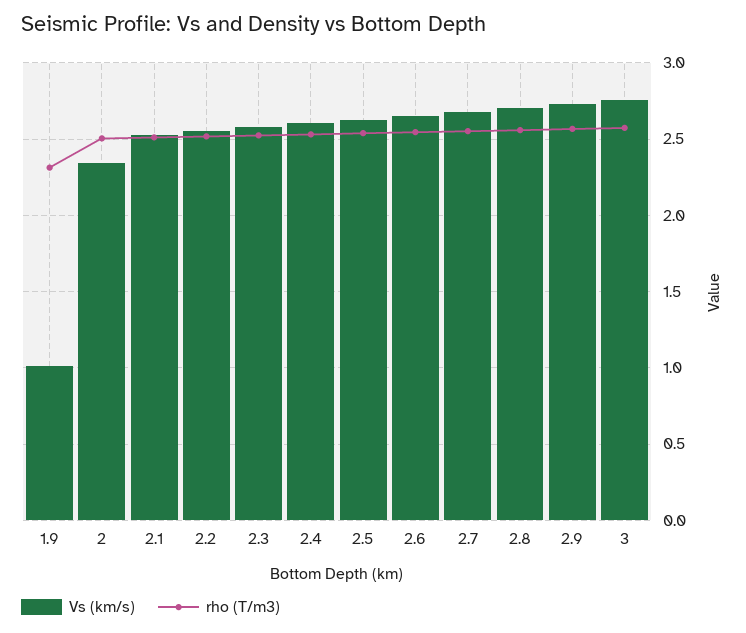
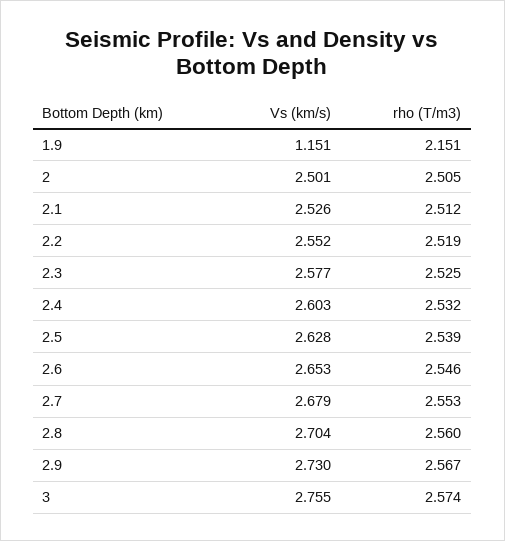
  {
    "Vs (km/s)": {
-     "1.9": 1,
+     "1.9": 1.151,
-     "2": 2.35,
+     "2": 2.501,
      "2.1": 2.526,
      "2.2": 2.552,
      "2.3": 2.577,
      "2.4": 2.603,
      "2.5": 2.628,
      "2.6": 2.653,
      "2.7": 2.679,
      "2.8": 2.704,
      "2.9": 2.73,
      "3": 2.755
    },
    "rho (T/m3)": {
-     "1.9": 2.3,
+     "1.9": 2.151,
      "2": 2.505,
      "2.1": 2.512,
      "2.2": 2.519,
      "2.3": 2.525,
      "2.4": 2.532,
      "2.5": 2.539,
      "2.6": 2.546,
      "2.7": 2.553,
      "2.8": 2.56,
      "2.9": 2.567,
      "3": 2.574
    }
  }

